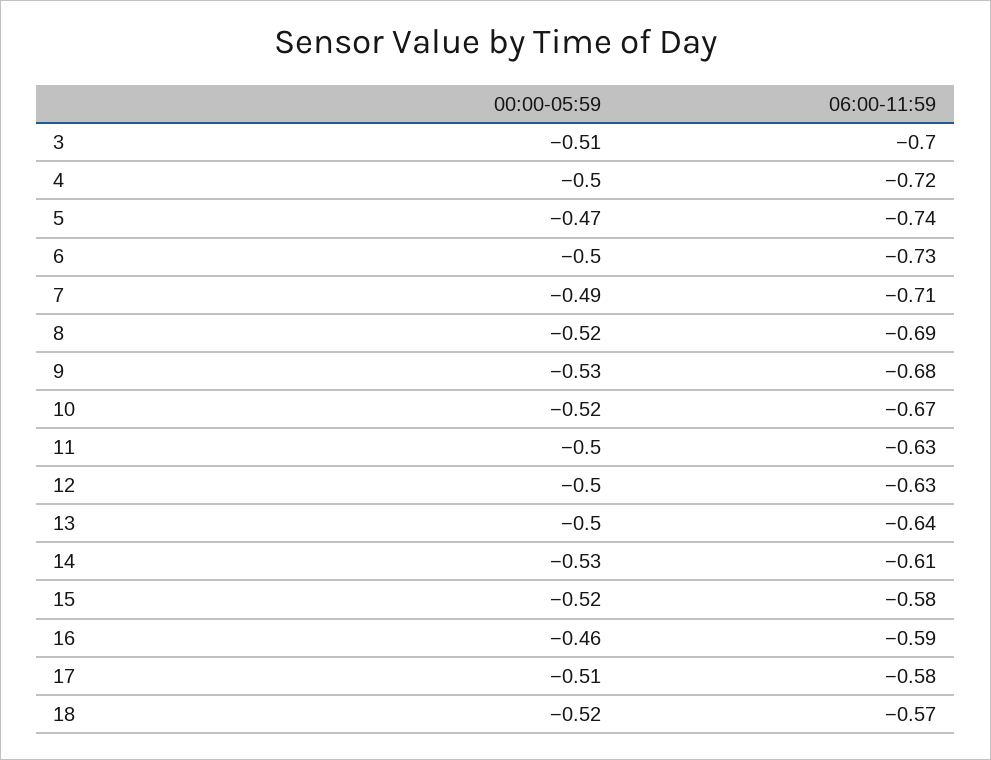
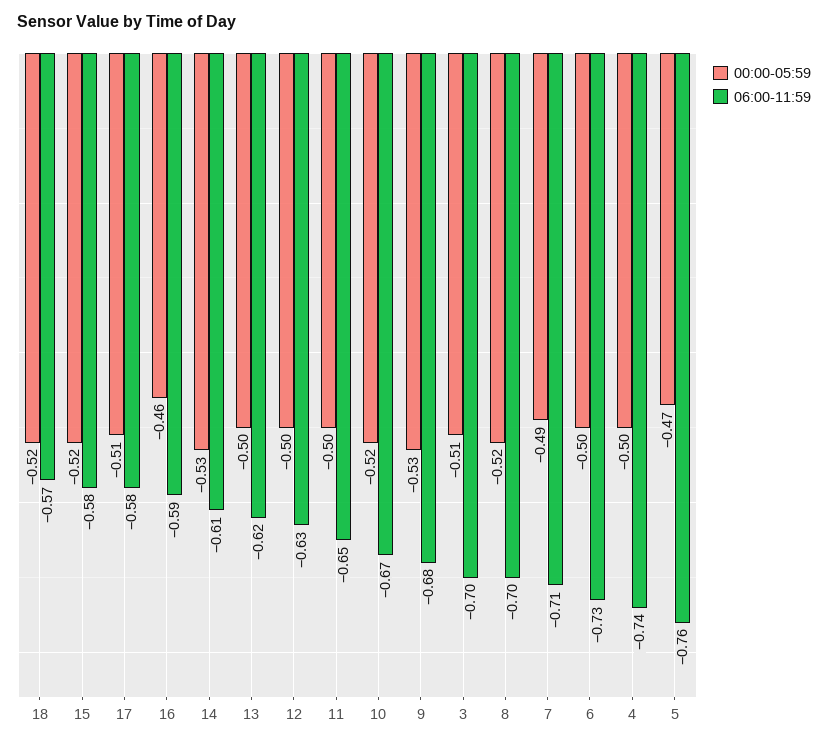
  {
    "00:00-05:59": {
      "3": -0.51,
      "4": -0.5,
      "5": -0.47,
      "6": -0.5,
      "7": -0.49,
      "8": -0.52,
      "9": -0.53,
      "10": -0.52,
      "11": -0.5,
      "12": -0.5,
      "13": -0.5,
      "14": -0.53,
      "15": -0.52,
      "16": -0.46,
      "17": -0.51,
      "18": -0.52
    },
    "06:00-11:59": {
      "3": -0.7,
-     "4": -0.72,
+     "4": -0.74,
-     "5": -0.74,
+     "5": -0.76,
      "6": -0.73,
      "7": -0.71,
-     "8": -0.69,
+     "8": -0.7,
      "9": -0.68,
      "10": -0.67,
-     "11": -0.63,
+     "11": -0.65,
      "12": -0.63,
-     "13": -0.64,
+     "13": -0.62,
      "14": -0.61,
      "15": -0.58,
      "16": -0.59,
      "17": -0.58,
      "18": -0.57
    }
  }

